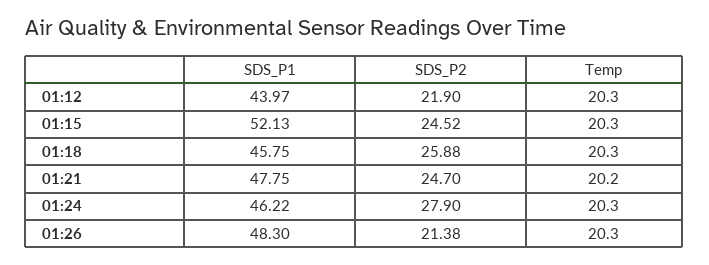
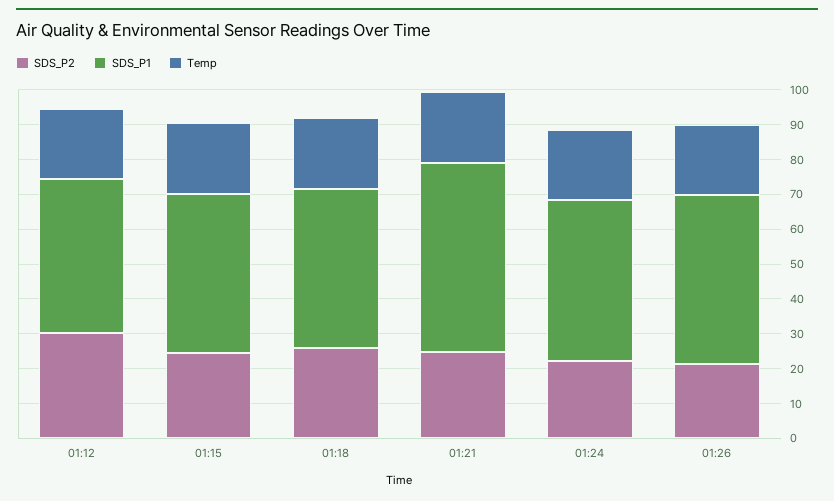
  {
    "SDS_P1": {
      "01:12": 43.97,
-     "01:15": 52.13,
+     "01:15": 45,
      "01:18": 45.75,
-     "01:21": 47.75,
+     "01:21": 55,
      "01:24": 46.22,
      "01:26": 48.3
    },
    "SDS_P2": {
-     "01:12": 21.9,
+     "01:12": 30,
      "01:15": 24.52,
      "01:18": 25.88,
      "01:21": 24.7,
-     "01:24": 27.9,
+     "01:24": 22.5,
      "01:26": 21.38
    },
    "Temp": {
      "01:12": 20.3,
      "01:15": 20.3,
      "01:18": 20.3,
      "01:21": 20.2,
      "01:24": 20.3,
      "01:26": 20.3
    }
  }

